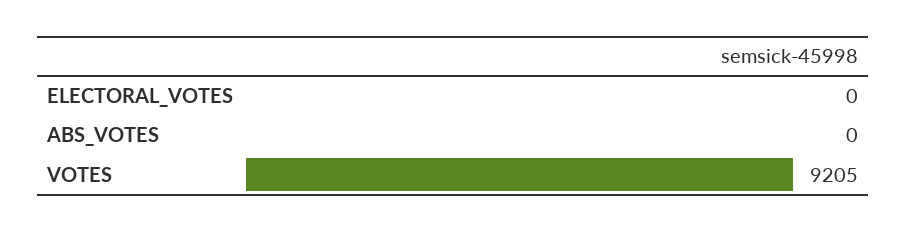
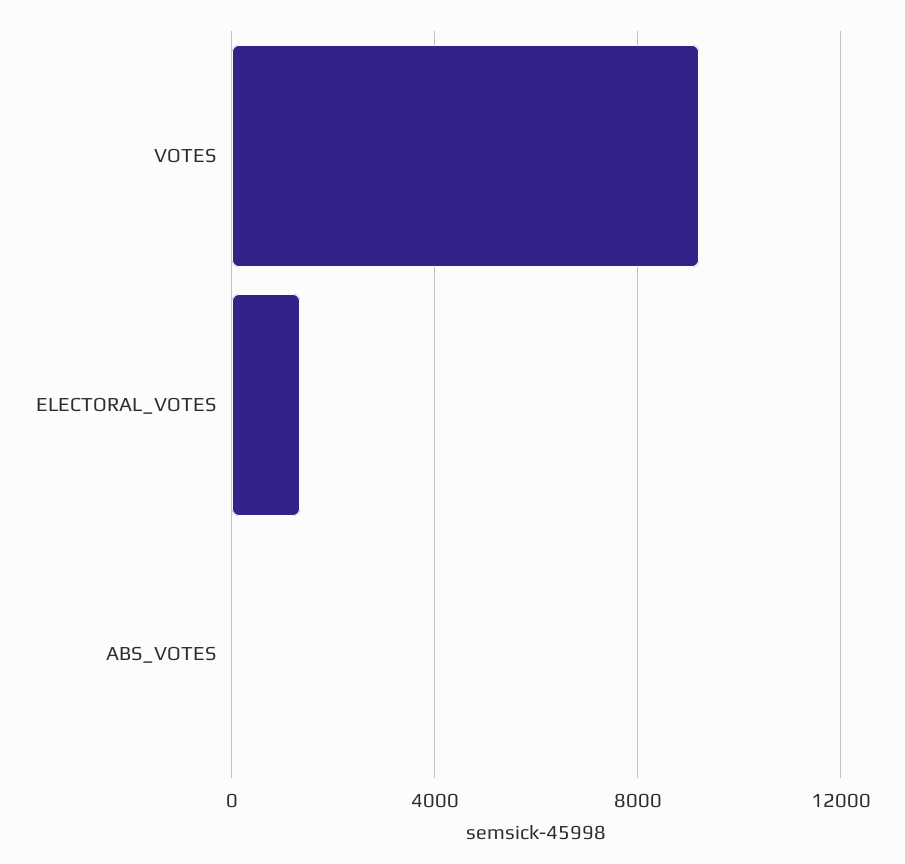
  {
-   "ELECTORAL_VOTES": 0,
+   "ELECTORAL_VOTES": 1500,
    "ABS_VOTES": 0,
    "VOTES": 9205
  }

